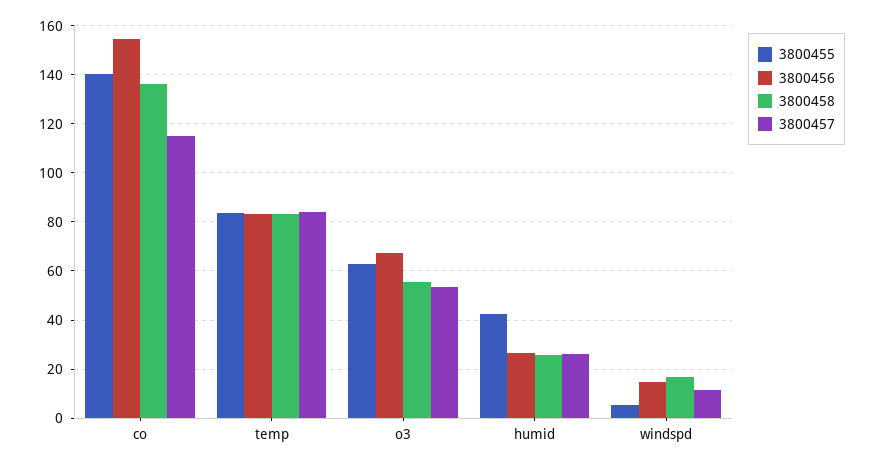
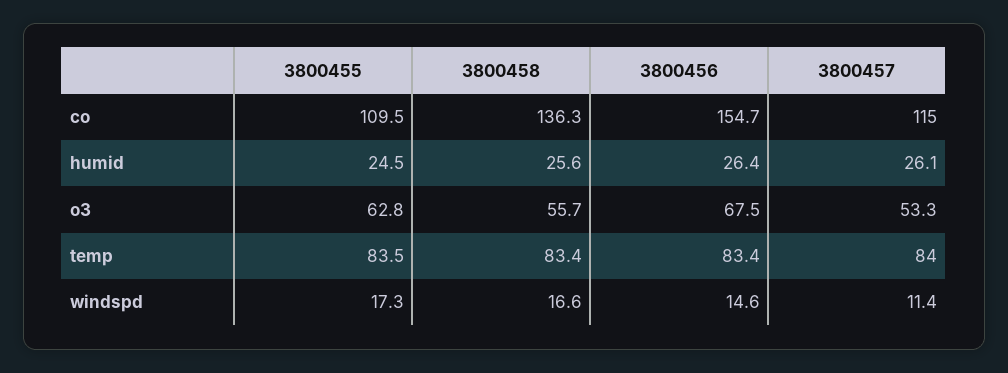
  {
    "3800455": {
-     "co": 140,
+     "co": 109.5,
      "temp": 83.5,
      "o3": 62.8,
-     "humid": 42.5,
+     "humid": 24.5,
-     "windspd": 5
+     "windspd": 17.3
    },
    "3800456": {
      "co": 154.7,
      "temp": 83.4,
      "o3": 67.5,
      "humid": 26.4,
      "windspd": 14.6
    },
    "3800458": {
      "co": 136.3,
      "temp": 83.4,
      "o3": 55.7,
      "humid": 25.6,
      "windspd": 16.6
    },
    "3800457": {
      "co": 115,
      "temp": 84,
      "o3": 53.3,
      "humid": 26.1,
      "windspd": 11.4
    }
  }

